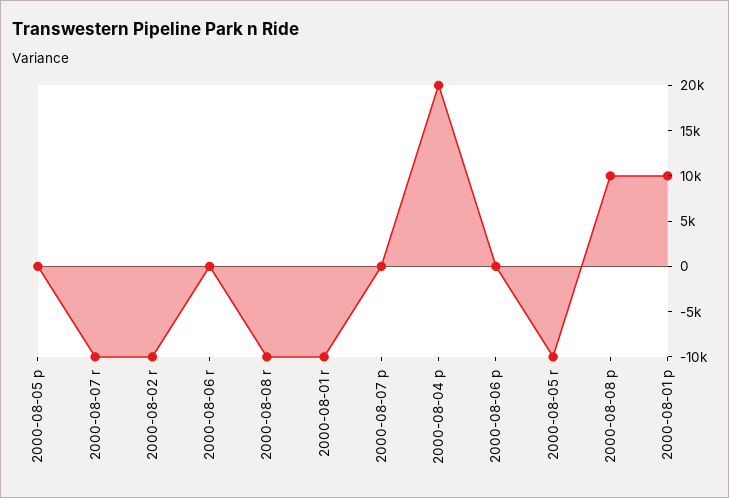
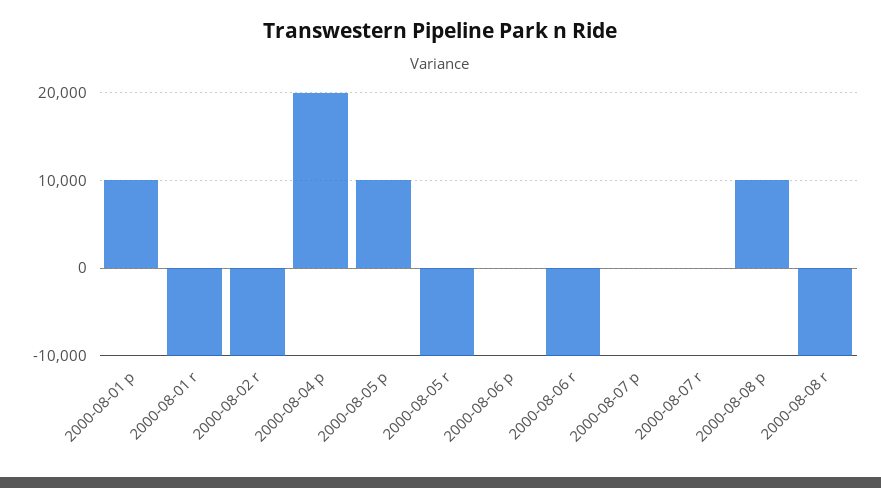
  {
-   "2000-08-05 p": 0,
+   "2000-08-05 p": 10000,
-   "2000-08-07 r": -10000,
+   "2000-08-07 r": 0,
    "2000-08-02 r": -10000,
-   "2000-08-06 r": 0,
+   "2000-08-06 r": -10000,
    "2000-08-08 r": -10000,
    "2000-08-01 r": -10000,
    "2000-08-07 p": 0,
    "2000-08-04 p": 20000,
    "2000-08-06 p": 0,
    "2000-08-05 r": -10000,
    "2000-08-08 p": 10000,
    "2000-08-01 p": 10000
  }

